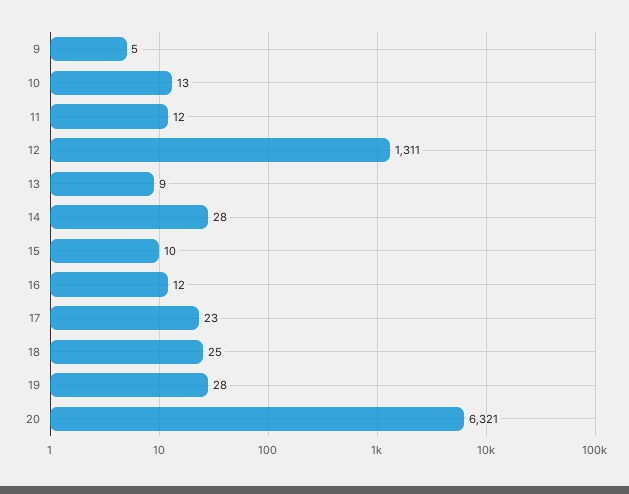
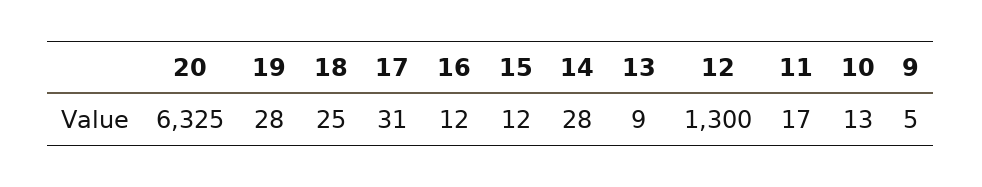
  {
    "9": 5,
    "10": 13,
-   "11": 12,
+   "11": 17,
-   "12": 1311,
+   "12": 1300,
    "13": 9,
    "14": 28,
-   "15": 10,
+   "15": 12,
    "16": 12,
-   "17": 23,
+   "17": 31,
    "18": 25,
    "19": 28,
-   "20": 6321
+   "20": 6325
  }

